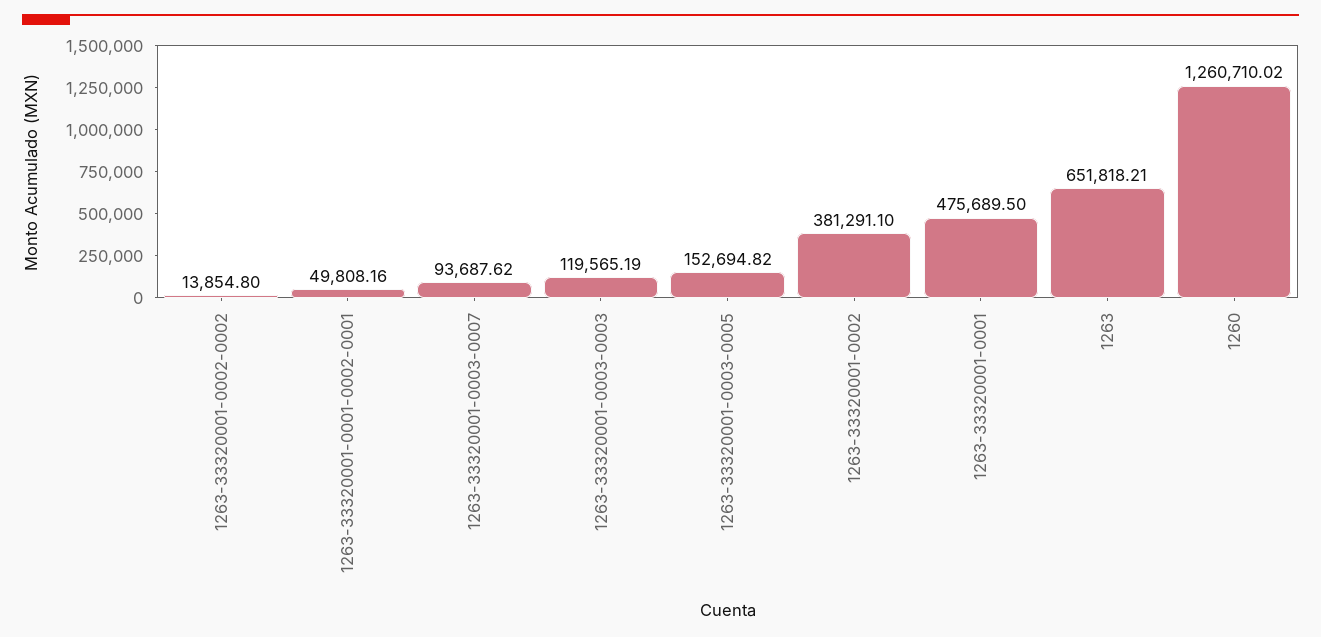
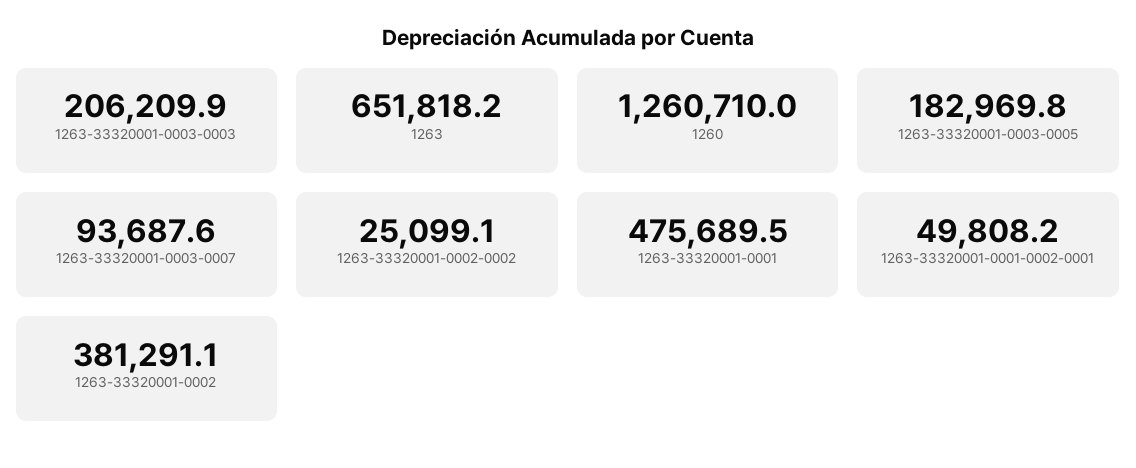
  {
-   "1263-33320001-0002-0002": 13854.8,
+   "1263-33320001-0002-0002": 25099.1,
    "1263-33320001-0001-0002-0001": 49808.16,
    "1263-33320001-0003-0007": 93687.62,
-   "1263-33320001-0003-0003": 119565.19,
+   "1263-33320001-0003-0003": 206209.9,
-   "1263-33320001-0003-0005": 152694.82,
+   "1263-33320001-0003-0005": 182969.8,
    "1263-33320001-0002": 381291.1,
    "1263-33320001-0001": 475689.5,
    "1263": 651818.21,
    "1260": 1260710.02
  }

